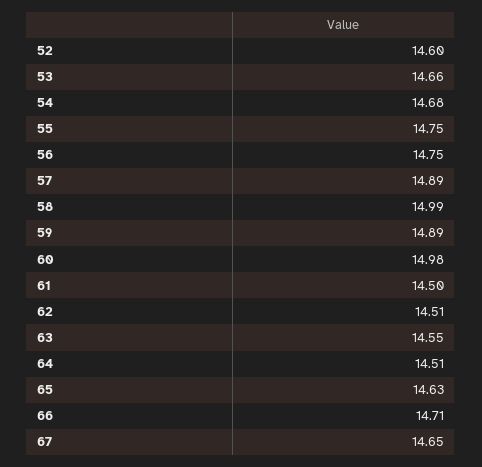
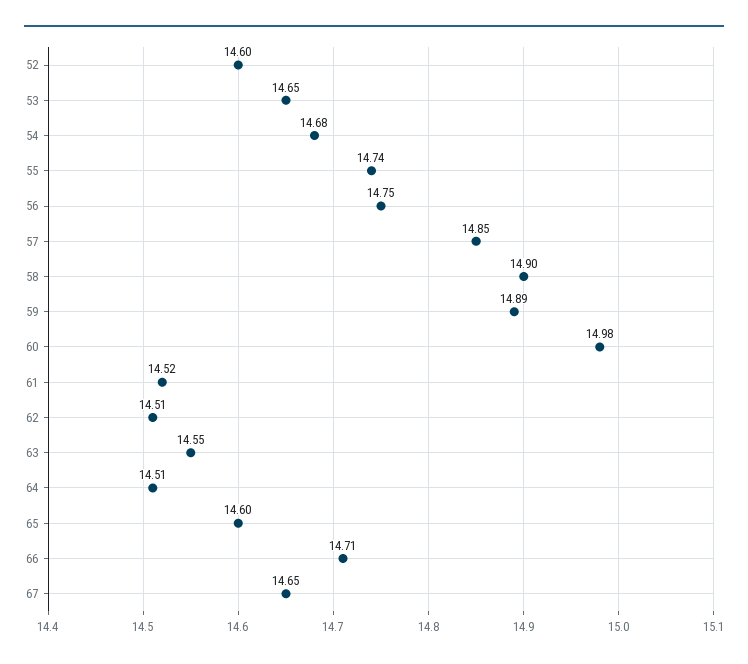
  {
    "52": 14.6,
-   "53": 14.66,
+   "53": 14.65,
    "54": 14.68,
-   "55": 14.75,
+   "55": 14.74,
    "56": 14.75,
-   "57": 14.89,
+   "57": 14.85,
-   "58": 14.99,
+   "58": 14.9,
    "59": 14.89,
    "60": 14.98,
-   "61": 14.5,
+   "61": 14.52,
    "62": 14.51,
    "63": 14.55,
    "64": 14.51,
-   "65": 14.63,
+   "65": 14.6,
    "66": 14.71,
    "67": 14.65
  }

